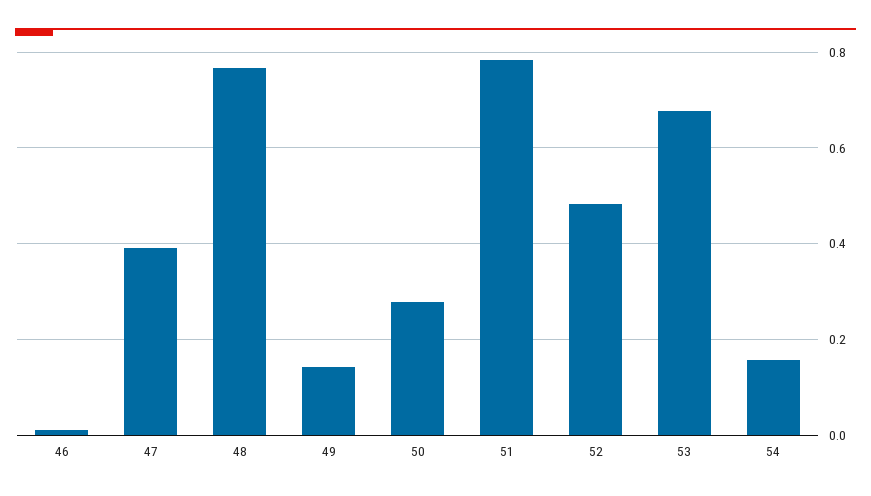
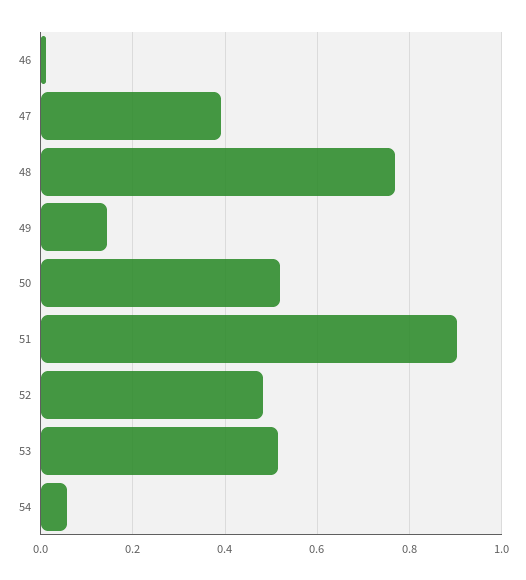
  {
    "46": 0.02,
    "47": 0.4,
    "48": 0.76,
    "49": 0.14,
-   "50": 0.28,
+   "50": 0.52,
-   "51": 0.78,
+   "51": 0.9,
    "52": 0.48,
-   "53": 0.68,
+   "53": 0.52,
-   "54": 0.16
+   "54": 0.06
  }

